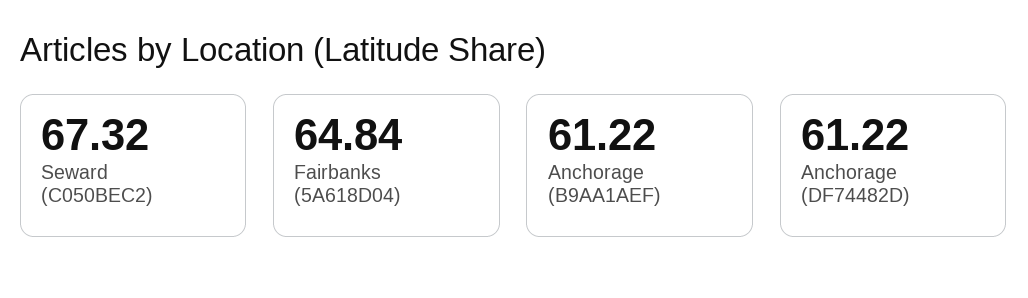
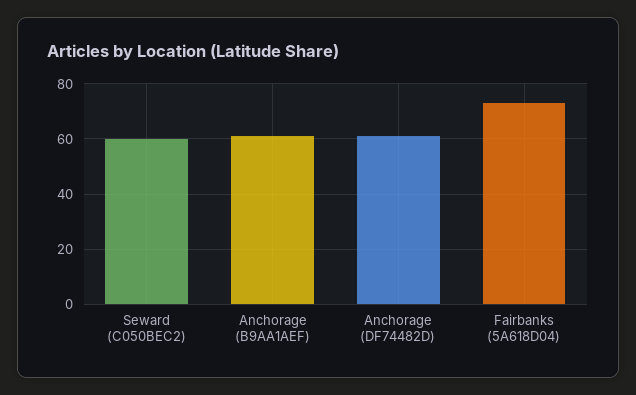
  {
-   "Seward (C050BEC2)": 67.32,
+   "Seward (C050BEC2)": 60,
-   "Fairbanks (5A618D04)": 64.84,
+   "Fairbanks (5A618D04)": 72.5,
    "Anchorage (B9AA1AEF)": 61.22,
    "Anchorage (DF74482D)": 61.22
  }

